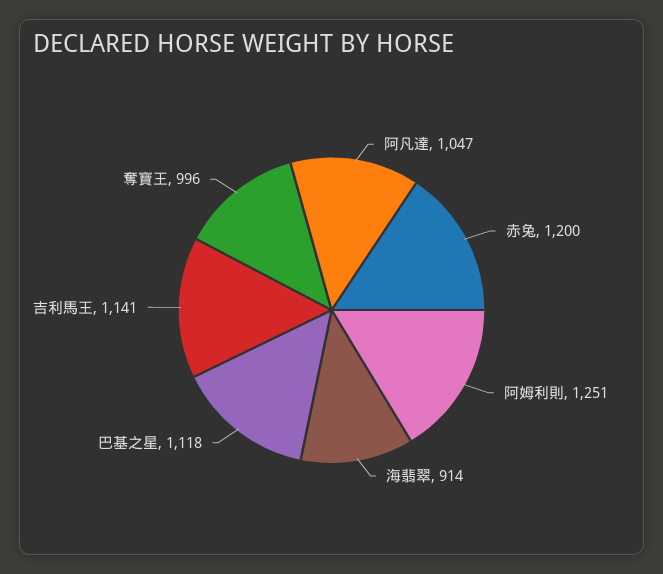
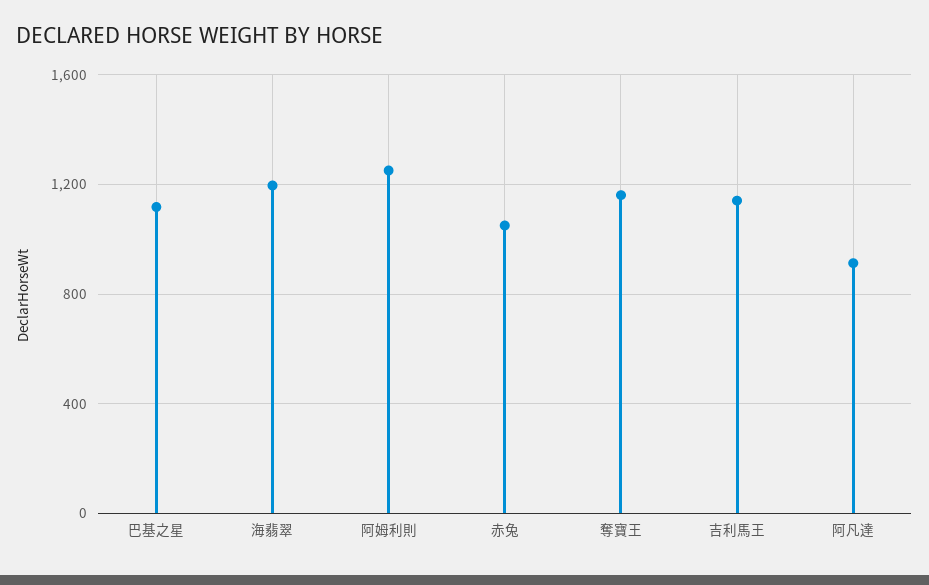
  {
-   "阿凡達": 1047,
+   "阿凡達": 900,
-   "赤兔": 1200,
+   "赤兔": 1050,
    "阿姆利則": 1251,
-   "海翡翠": 914,
+   "海翡翠": 1200,
    "巴基之星": 1118,
    "吉利馬王": 1141,
-   "奪寶王": 996
+   "奪寶王": 1150
  }

